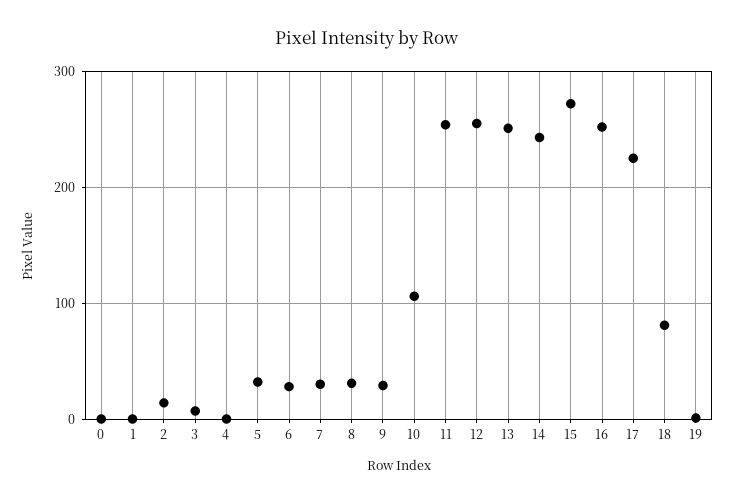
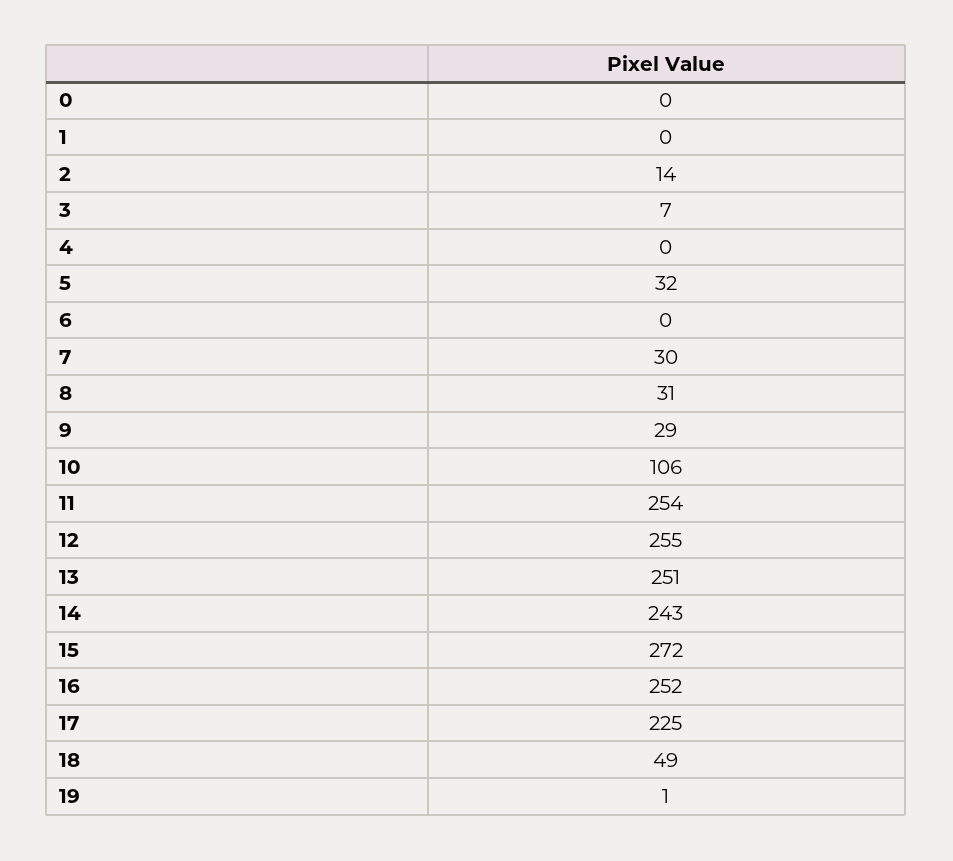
  {
    "0": 0,
    "1": 0,
    "2": 14,
    "3": 7,
    "4": 0,
    "5": 32,
-   "6": 30,
+   "6": 0,
    "7": 30,
    "8": 31,
    "9": 29,
    "10": 106,
    "11": 254,
    "12": 255,
    "13": 251,
    "14": 243,
    "15": 272,
    "16": 252,
    "17": 225,
-   "18": 80,
+   "18": 49,
    "19": 1
  }

